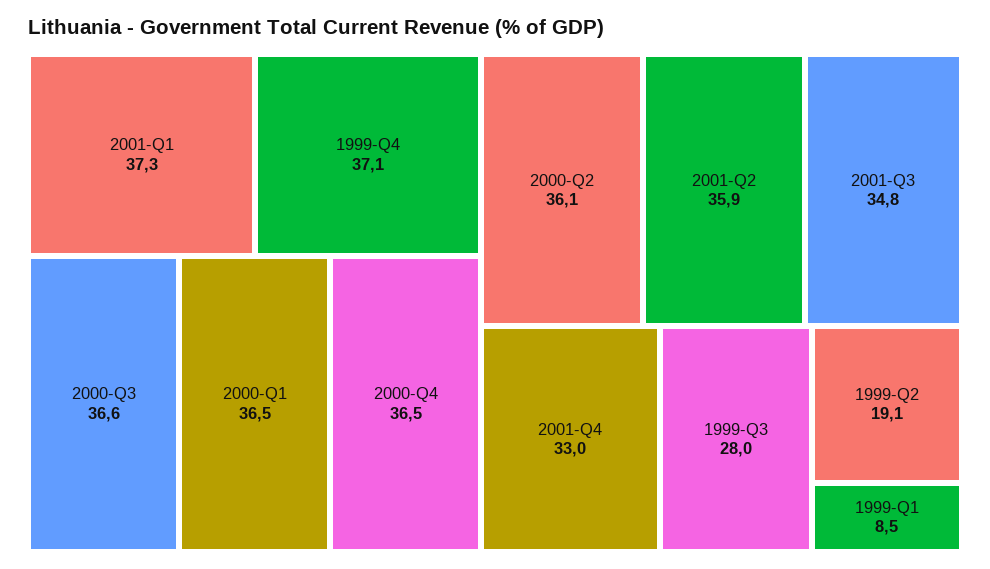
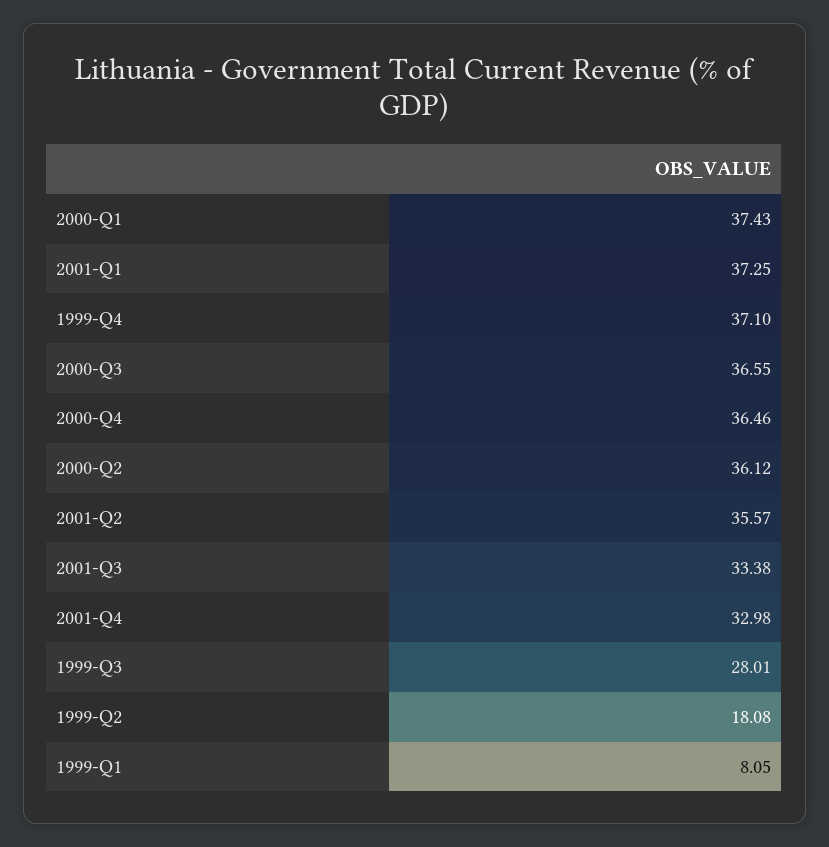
  {
    "2001-Q1": 37.25,
    "1999-Q4": 37.1,
    "2000-Q3": 36.55,
-   "2000-Q1": 36.5,
+   "2000-Q1": 37.43,
    "2000-Q4": 36.46,
    "2000-Q2": 36.12,
-   "2001-Q2": 35.9,
+   "2001-Q2": 35.57,
-   "2001-Q3": 34.8,
+   "2001-Q3": 33.38,
    "2001-Q4": 32.98,
    "1999-Q3": 28.01,
-   "1999-Q2": 19.1,
+   "1999-Q2": 18.08,
-   "1999-Q1": 8.5
+   "1999-Q1": 8.05
  }

